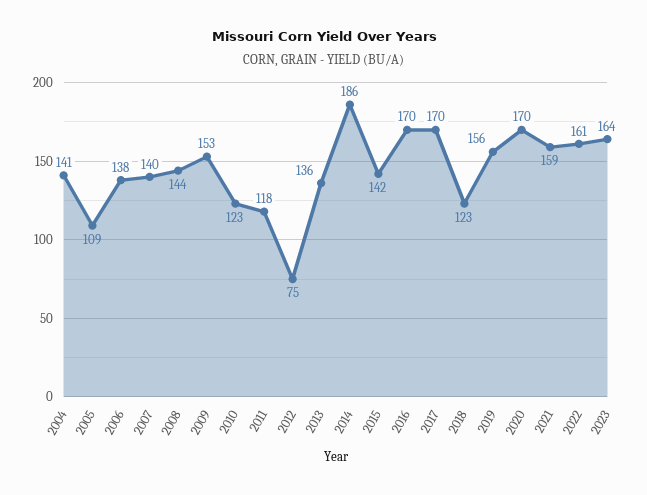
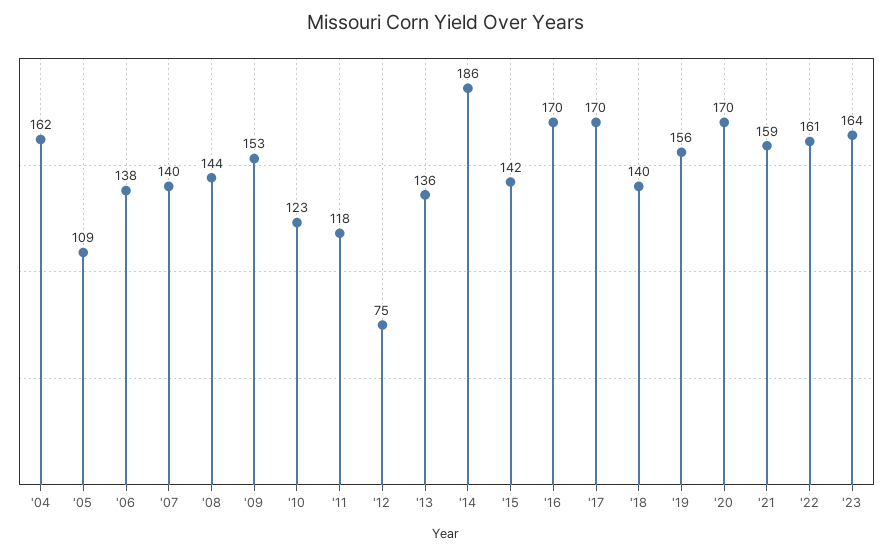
  {
-   "2004": 141,
+   "2004": 162,
    "2005": 109,
    "2006": 138,
    "2007": 140,
    "2008": 144,
    "2009": 153,
    "2010": 123,
    "2011": 118,
    "2012": 75,
    "2013": 136,
    "2014": 186,
    "2015": 142,
    "2016": 170,
    "2017": 170,
-   "2018": 123,
+   "2018": 140,
    "2019": 156,
    "2020": 170,
    "2021": 159,
    "2022": 161,
    "2023": 164
  }

